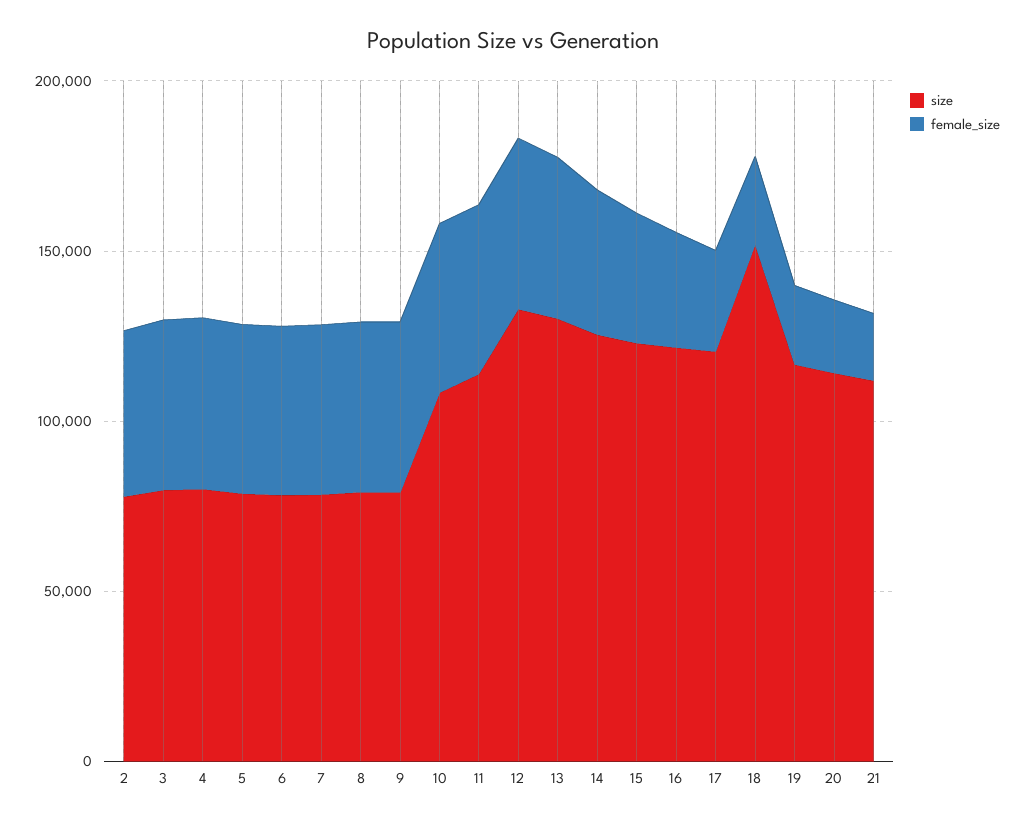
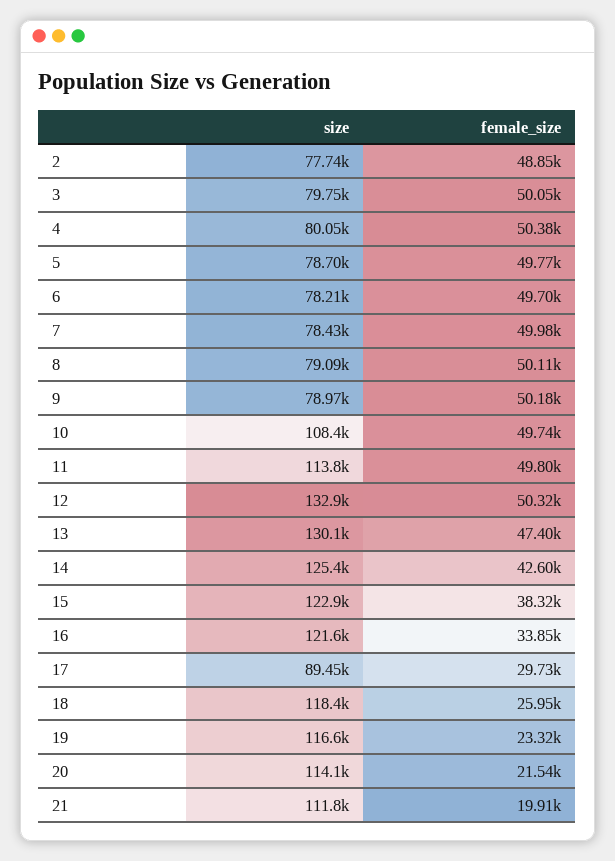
  {
    "size": {
      "2": 77740,
      "3": 79750,
      "4": 80050,
      "5": 78700,
      "6": 78210,
      "7": 78430,
      "8": 79090,
      "9": 78970,
      "10": 108400,
      "11": 113800,
      "12": 132900,
      "13": 130100,
      "14": 125400,
      "15": 122900,
      "16": 121600,
-     "17": 120000,
+     "17": 89450,
-     "18": 150000,
+     "18": 118400,
      "19": 116600,
      "20": 114100,
      "21": 111800
    },
    "female_size": {
      "2": 48850,
      "3": 50050,
      "4": 50380,
      "5": 49770,
      "6": 49700,
      "7": 49980,
      "8": 50110,
      "9": 50180,
      "10": 49740,
      "11": 49800,
      "12": 50320,
      "13": 47400,
      "14": 42600,
      "15": 38320,
      "16": 33850,
      "17": 29730,
      "18": 25950,
      "19": 23320,
      "20": 21540,
      "21": 19910
    }
  }

